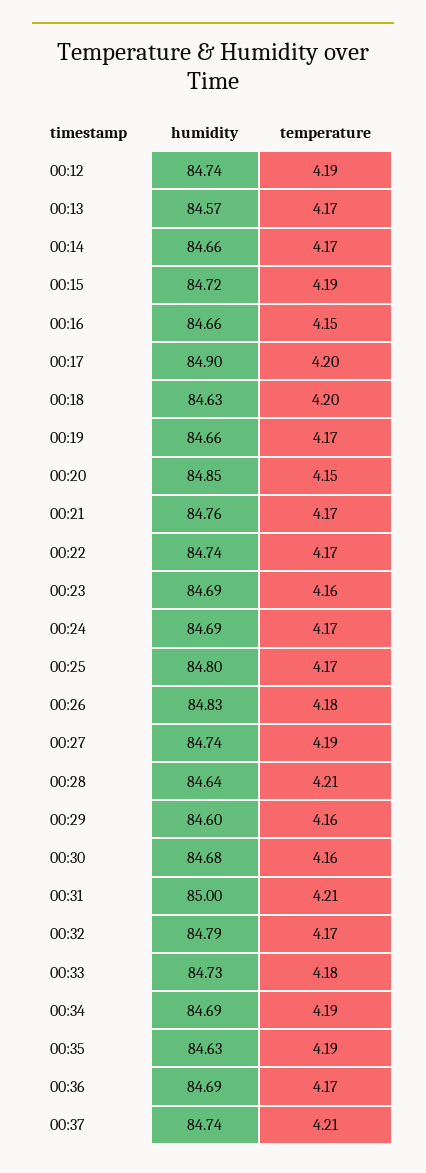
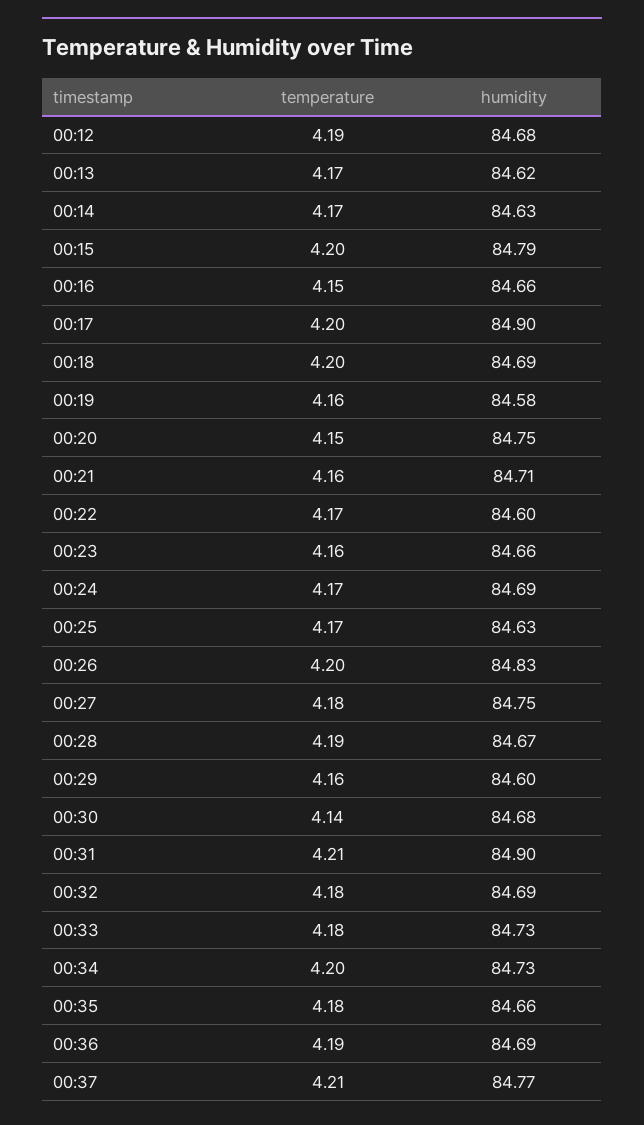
  {
    "humidity": {
-     "00:12": 84.74,
+     "00:12": 84.68,
-     "00:13": 84.57,
+     "00:13": 84.62,
-     "00:14": 84.66,
+     "00:14": 84.63,
-     "00:15": 84.72,
+     "00:15": 84.79,
      "00:16": 84.66,
      "00:17": 84.9,
-     "00:18": 84.63,
+     "00:18": 84.69,
-     "00:19": 84.66,
+     "00:19": 84.58,
-     "00:20": 84.85,
+     "00:20": 84.75,
-     "00:21": 84.76,
+     "00:21": 84.71,
-     "00:22": 84.74,
+     "00:22": 84.6,
-     "00:23": 84.69,
+     "00:23": 84.66,
      "00:24": 84.69,
-     "00:25": 84.8,
+     "00:25": 84.63,
      "00:26": 84.83,
-     "00:27": 84.74,
+     "00:27": 84.75,
-     "00:28": 84.64,
+     "00:28": 84.67,
      "00:29": 84.6,
      "00:30": 84.68,
-     "00:31": 85,
+     "00:31": 84.9,
-     "00:32": 84.79,
+     "00:32": 84.69,
      "00:33": 84.73,
-     "00:34": 84.69,
+     "00:34": 84.73,
-     "00:35": 84.63,
+     "00:35": 84.66,
      "00:36": 84.69,
-     "00:37": 84.74
+     "00:37": 84.77
    },
    "temperature": {
      "00:12": 4.19,
      "00:13": 4.17,
      "00:14": 4.17,
-     "00:15": 4.19,
+     "00:15": 4.2,
      "00:16": 4.15,
      "00:17": 4.2,
      "00:18": 4.2,
-     "00:19": 4.17,
+     "00:19": 4.16,
      "00:20": 4.15,
-     "00:21": 4.17,
+     "00:21": 4.16,
      "00:22": 4.17,
      "00:23": 4.16,
      "00:24": 4.17,
      "00:25": 4.17,
-     "00:26": 4.18,
+     "00:26": 4.2,
-     "00:27": 4.19,
+     "00:27": 4.18,
-     "00:28": 4.21,
+     "00:28": 4.19,
      "00:29": 4.16,
-     "00:30": 4.16,
+     "00:30": 4.14,
      "00:31": 4.21,
-     "00:32": 4.17,
+     "00:32": 4.18,
      "00:33": 4.18,
-     "00:34": 4.19,
+     "00:34": 4.2,
-     "00:35": 4.19,
+     "00:35": 4.18,
-     "00:36": 4.17,
+     "00:36": 4.19,
      "00:37": 4.21
    }
  }

